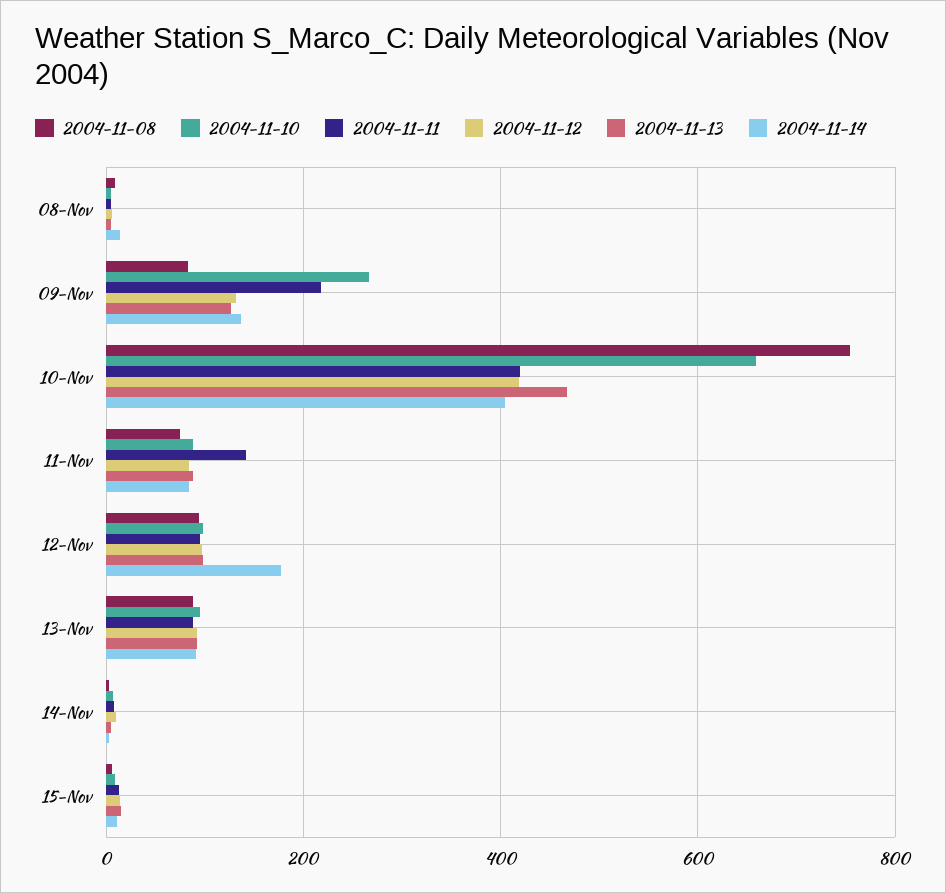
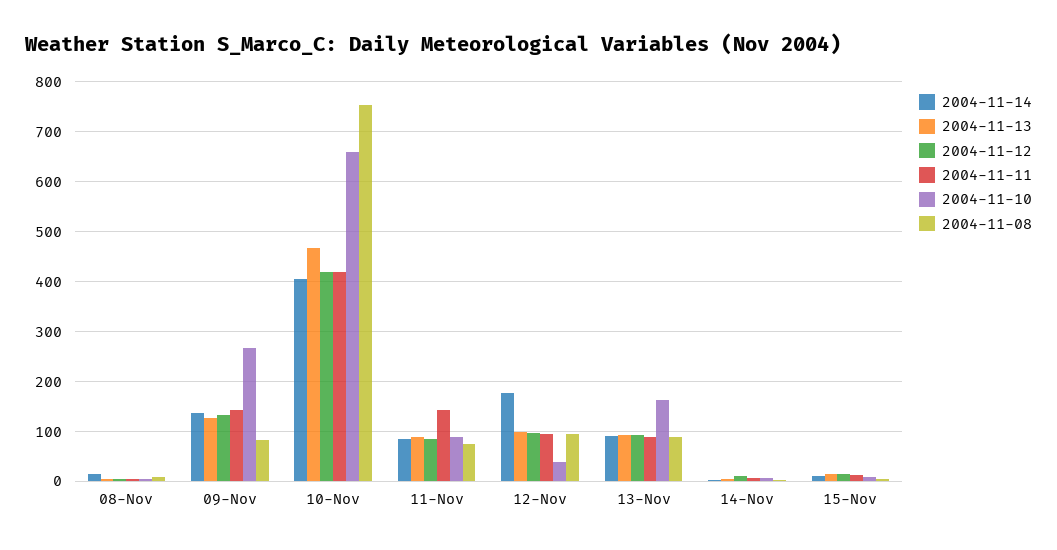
  {
    "2004-11-08": {
      "08-Nov": 0,
      "09-Nov": 80,
      "10-Nov": 760,
      "11-Nov": 80,
      "12-Nov": 100,
      "13-Nov": 80,
      "14-Nov": 0,
      "15-Nov": 0
    },
    "2004-11-10": {
      "08-Nov": 0,
      "09-Nov": 260,
      "10-Nov": 660,
      "11-Nov": 80,
-     "12-Nov": 100,
+     "12-Nov": 40,
-     "13-Nov": 100,
+     "13-Nov": 160,
      "14-Nov": 0,
      "15-Nov": 0
    },
    "2004-11-11": {
      "08-Nov": 0,
-     "09-Nov": 220,
+     "09-Nov": 140,
      "10-Nov": 420,
      "11-Nov": 140,
      "12-Nov": 100,
      "13-Nov": 80,
      "14-Nov": 0,
      "15-Nov": 20
    },
    "2004-11-12": {
      "08-Nov": 0,
      "09-Nov": 140,
      "10-Nov": 420,
      "11-Nov": 80,
      "12-Nov": 100,
      "13-Nov": 100,
      "14-Nov": 0,
      "15-Nov": 20
    },
    "2004-11-13": {
      "08-Nov": 0,
      "09-Nov": 120,
      "10-Nov": 460,
      "11-Nov": 80,
      "12-Nov": 100,
      "13-Nov": 100,
      "14-Nov": 0,
      "15-Nov": 20
    },
    "2004-11-14": {
      "08-Nov": 20,
      "09-Nov": 140,
      "10-Nov": 400,
      "11-Nov": 80,
      "12-Nov": 180,
      "13-Nov": 100,
      "14-Nov": 0,
      "15-Nov": 20
    }
  }

